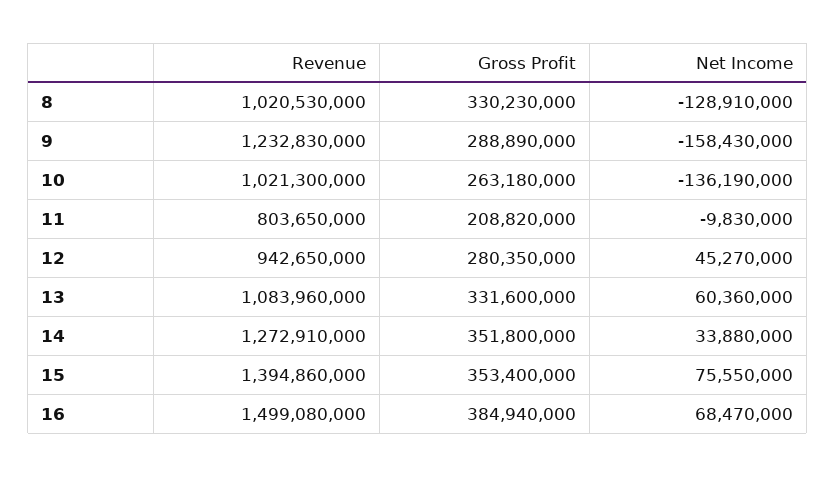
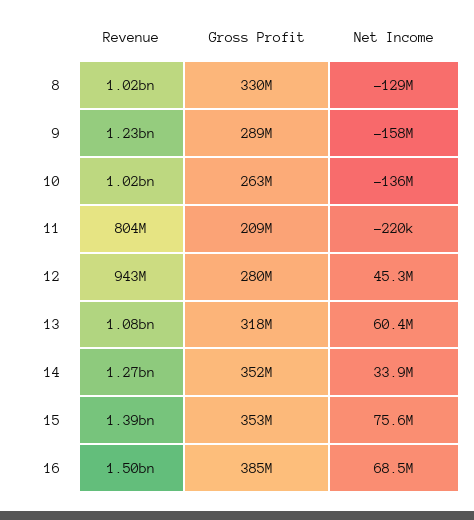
  {
    "Revenue": {
      "8": 1020530000,
      "9": 1232830000,
      "10": 1021300000,
      "11": 803650000,
      "12": 942650000,
      "13": 1083960000,
      "14": 1272910000,
      "15": 1394860000,
      "16": 1499080000
    },
    "Gross Profit": {
      "8": 330230000,
      "9": 288890000,
      "10": 263180000,
      "11": 208820000,
      "12": 280350000,
-     "13": 331600000,
+     "13": 318000000,
      "14": 351800000,
      "15": 353400000,
      "16": 384940000
    },
    "Net Income": {
      "8": -128910000,
      "9": -158430000,
      "10": -136190000,
-     "11": -9830000,
+     "11": -220000,
      "12": 45270000,
      "13": 60360000,
      "14": 33880000,
      "15": 75550000,
      "16": 68470000
    }
  }

